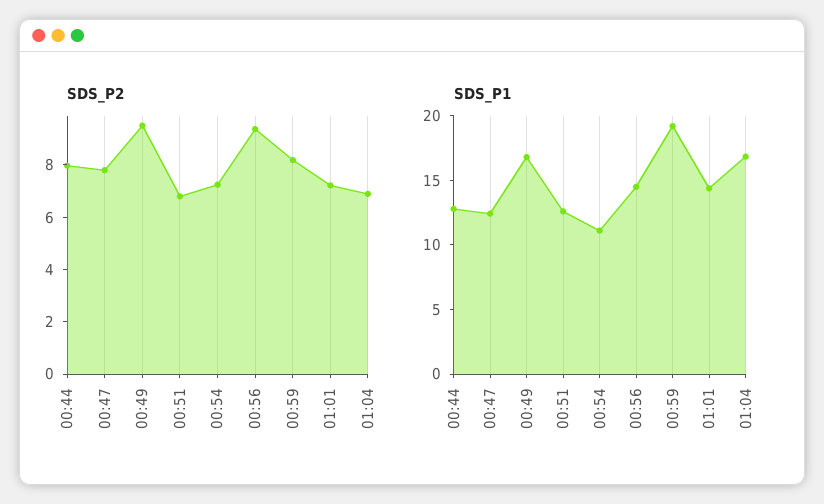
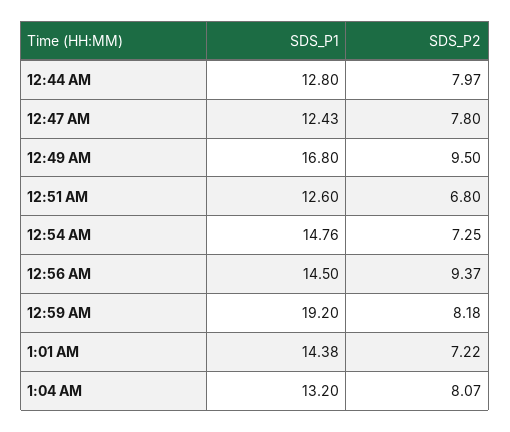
  {
    "SDS_P2": {
      "00:44": 7.97,
      "00:47": 7.8,
      "00:49": 9.5,
      "00:51": 6.8,
      "00:54": 7.25,
      "00:56": 9.37,
      "00:59": 8.18,
      "01:01": 7.22,
-     "01:04": 7
+     "01:04": 8.07
    },
    "SDS_P1": {
      "00:44": 12.8,
      "00:47": 12.43,
      "00:49": 16.8,
      "00:51": 12.6,
-     "00:54": 11,
+     "00:54": 14.76,
      "00:56": 14.5,
      "00:59": 19.2,
      "01:01": 14.38,
-     "01:04": 17
+     "01:04": 13.2
    }
  }

